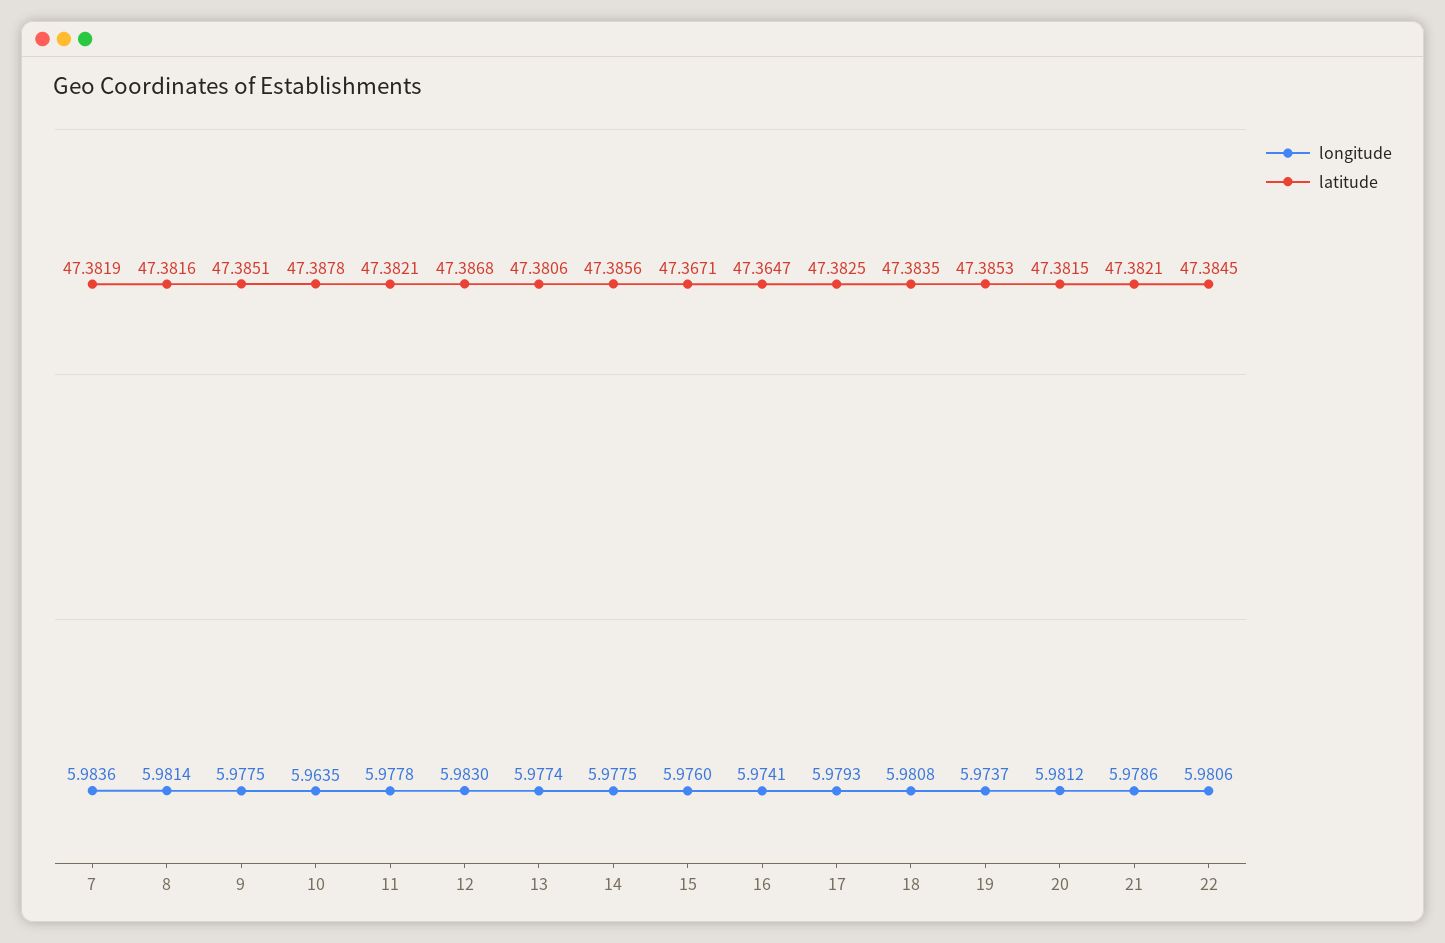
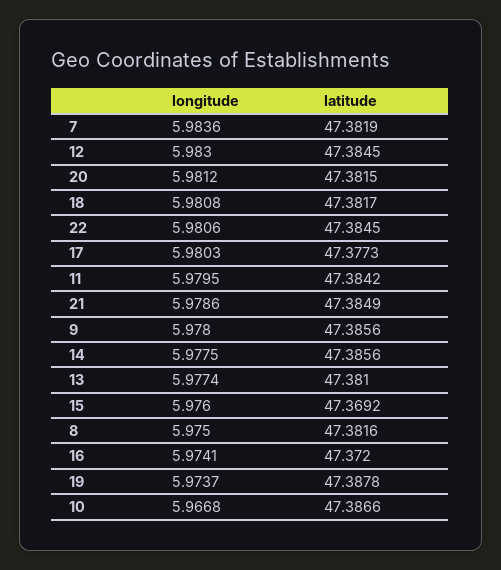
  {
    "longitude": {
      "7": 5.9836,
-     "8": 5.9814,
+     "8": 5.975,
-     "9": 5.9775,
+     "9": 5.978,
-     "10": 5.9635,
+     "10": 5.9668,
-     "11": 5.9778,
+     "11": 5.9795,
      "12": 5.983,
      "13": 5.9774,
      "14": 5.9775,
      "15": 5.976,
      "16": 5.9741,
-     "17": 5.9793,
+     "17": 5.9803,
      "18": 5.9808,
      "19": 5.9737,
      "20": 5.9812,
      "21": 5.9786,
      "22": 5.9806
    },
    "latitude": {
      "7": 47.3819,
      "8": 47.3816,
-     "9": 47.3851,
+     "9": 47.3856,
-     "10": 47.3878,
+     "10": 47.3866,
-     "11": 47.3821,
+     "11": 47.3842,
-     "12": 47.3868,
+     "12": 47.3845,
-     "13": 47.3806,
+     "13": 47.381,
      "14": 47.3856,
-     "15": 47.3671,
+     "15": 47.3692,
-     "16": 47.3647,
+     "16": 47.372,
-     "17": 47.3825,
+     "17": 47.3773,
-     "18": 47.3835,
+     "18": 47.3817,
-     "19": 47.3853,
+     "19": 47.3878,
      "20": 47.3815,
-     "21": 47.3821,
+     "21": 47.3849,
      "22": 47.3845
    }
  }

